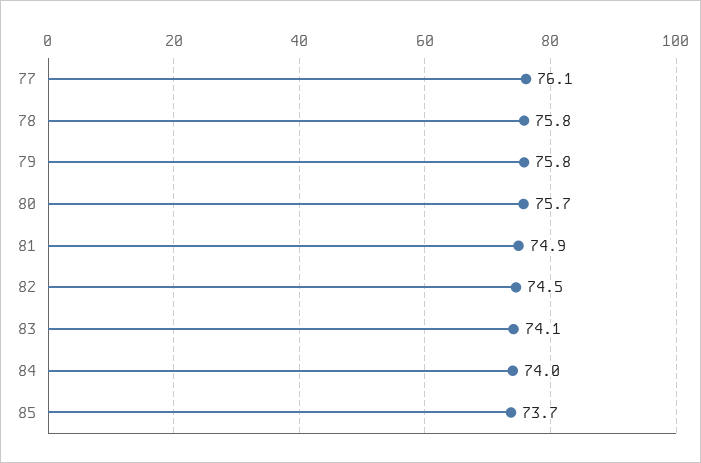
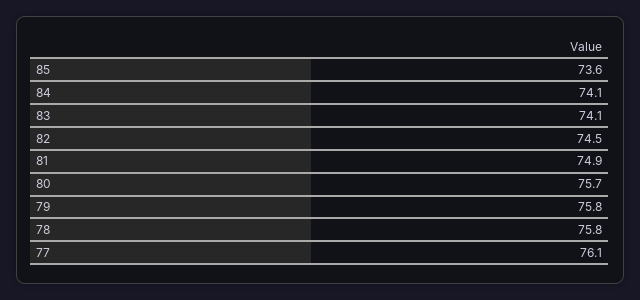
  {
    "77": 76.1,
    "78": 75.8,
    "79": 75.8,
    "80": 75.7,
    "81": 74.9,
    "82": 74.5,
    "83": 74.1,
-   "84": 74,
+   "84": 74.1,
-   "85": 73.7
+   "85": 73.6
  }

